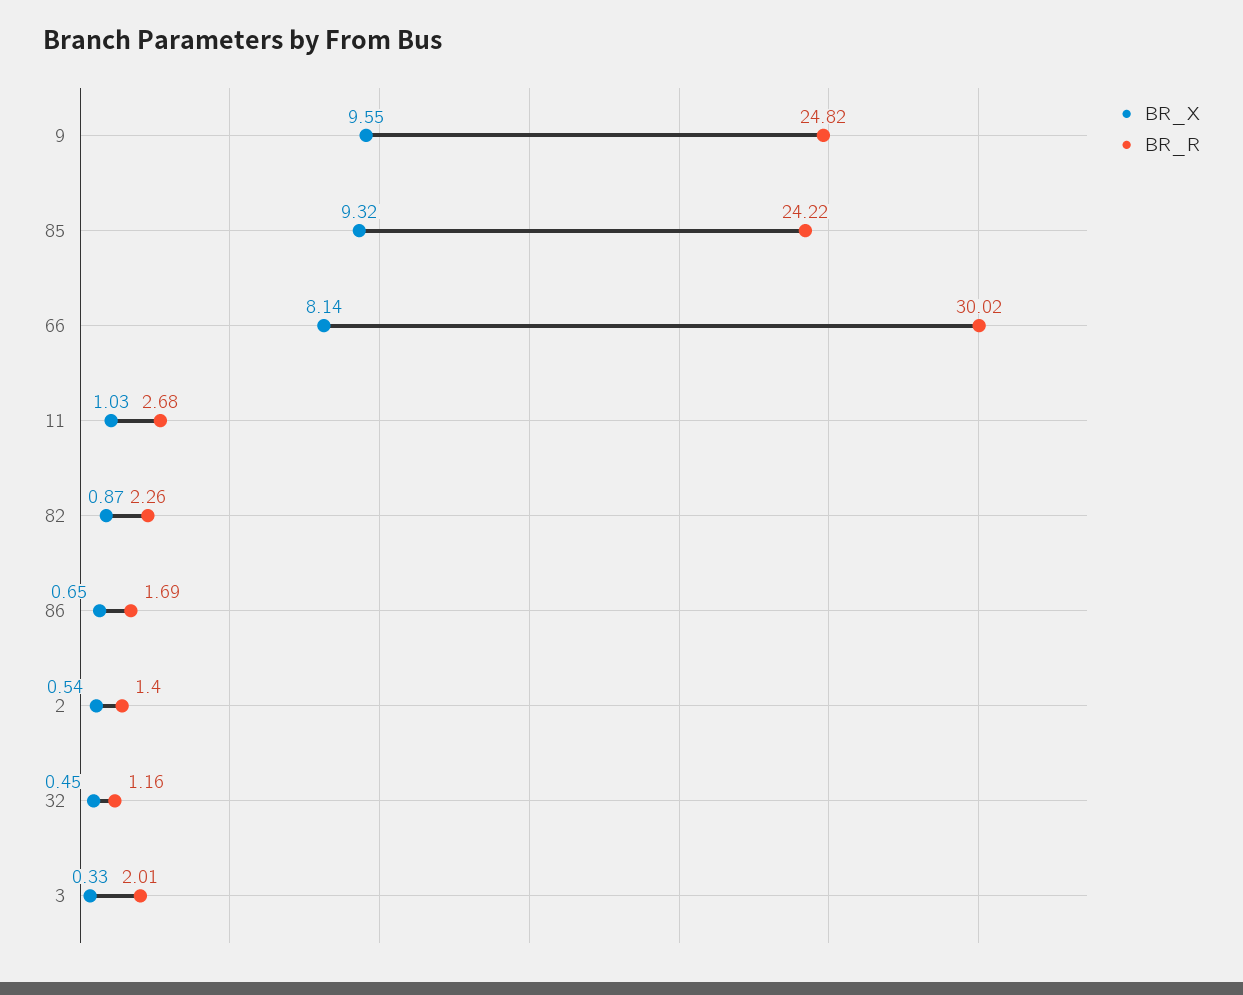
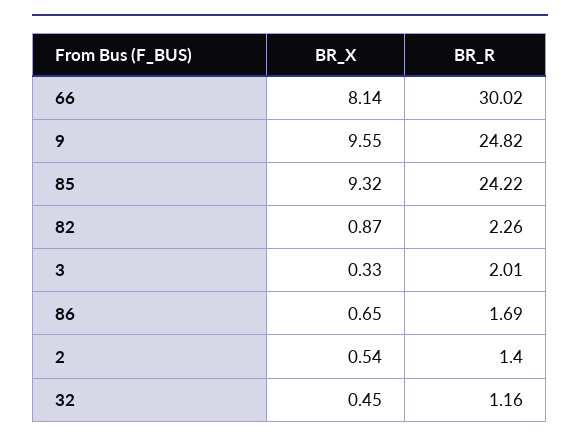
  {
    "BR_X": {
      "9": 9.55,
      "85": 9.32,
      "66": 8.14,
-     "11": 1.03,
      "82": 0.87,
      "86": 0.65,
      "2": 0.54,
      "32": 0.45,
      "3": 0.33
    },
    "BR_R": {
      "9": 24.82,
      "85": 24.22,
      "66": 30.02,
-     "11": 2.68,
      "82": 2.26,
      "86": 1.69,
      "2": 1.4,
      "32": 1.16,
      "3": 2.01
    }
  }

